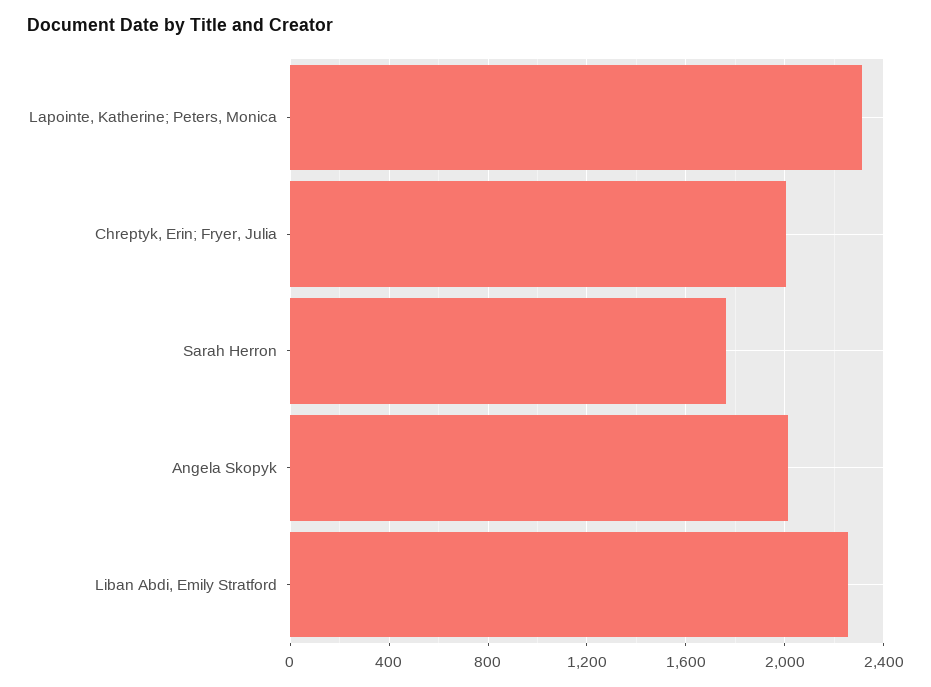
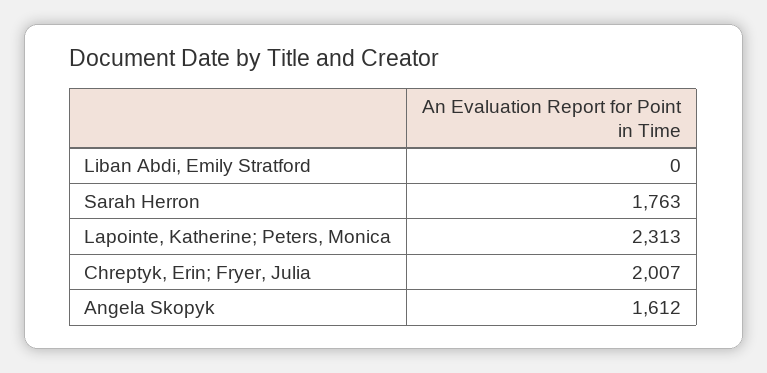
  {
    "Lapointe, Katherine; Peters, Monica": 2313,
    "Chreptyk, Erin; Fryer, Julia": 2007,
    "Sarah Herron": 1763,
-   "Angela Skopyk": 2000,
+   "Angela Skopyk": 1612,
-   "Liban Abdi, Emily Stratford": 2250
+   "Liban Abdi, Emily Stratford": 0
  }

